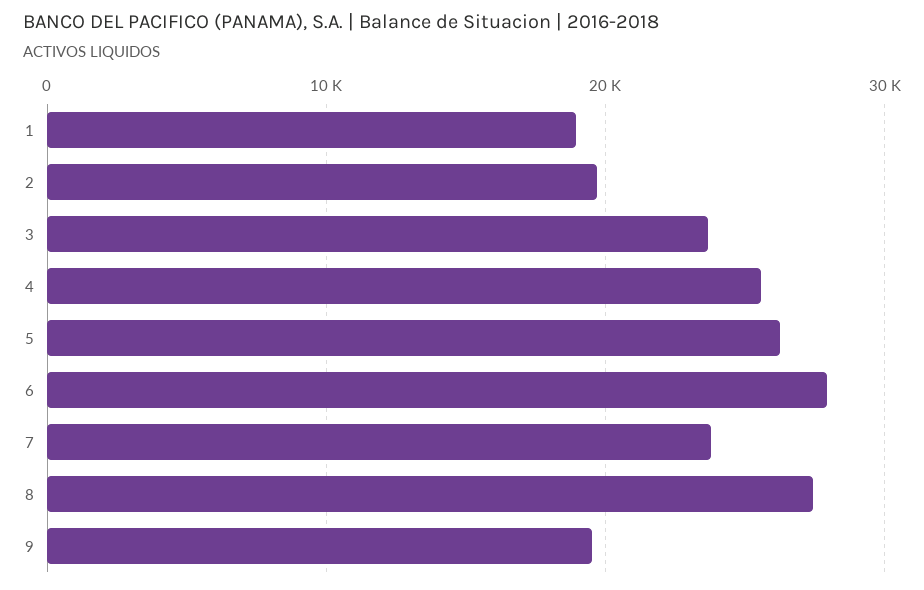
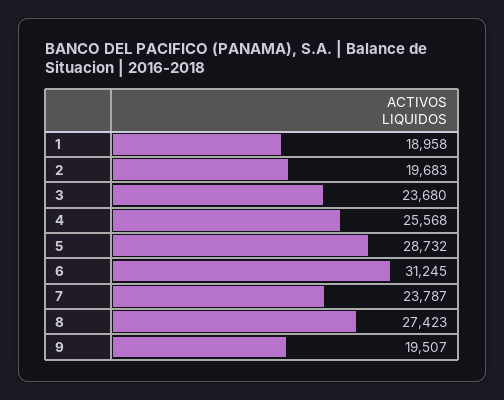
  {
    "1": 18958,
    "2": 19683,
    "3": 23680,
    "4": 25568,
-   "5": 26000,
+   "5": 28732,
-   "6": 28000,
+   "6": 31245,
    "7": 23787,
    "8": 27423,
    "9": 19507
  }

